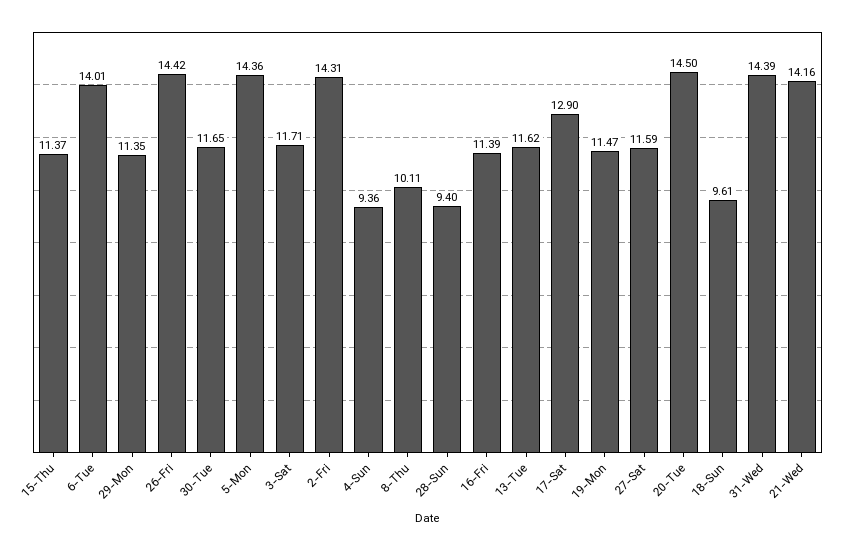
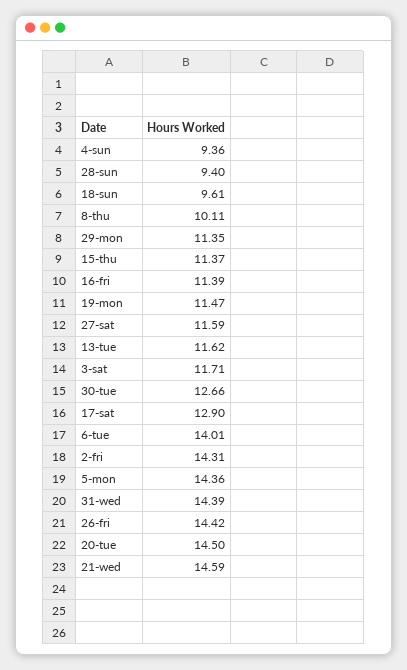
  {
    "15-Thu": 11.37,
    "6-Tue": 14.01,
    "29-Mon": 11.35,
    "26-Fri": 14.42,
-   "30-Tue": 11.65,
+   "30-Tue": 12.66,
    "5-Mon": 14.36,
    "3-Sat": 11.71,
    "2-Fri": 14.31,
    "4-Sun": 9.36,
    "8-Thu": 10.11,
    "28-Sun": 9.4,
    "16-Fri": 11.39,
    "13-Tue": 11.62,
    "17-Sat": 12.9,
    "19-Mon": 11.47,
    "27-Sat": 11.59,
    "20-Tue": 14.5,
    "18-Sun": 9.61,
    "31-Wed": 14.39,
-   "21-Wed": 14.16
+   "21-Wed": 14.59
  }

